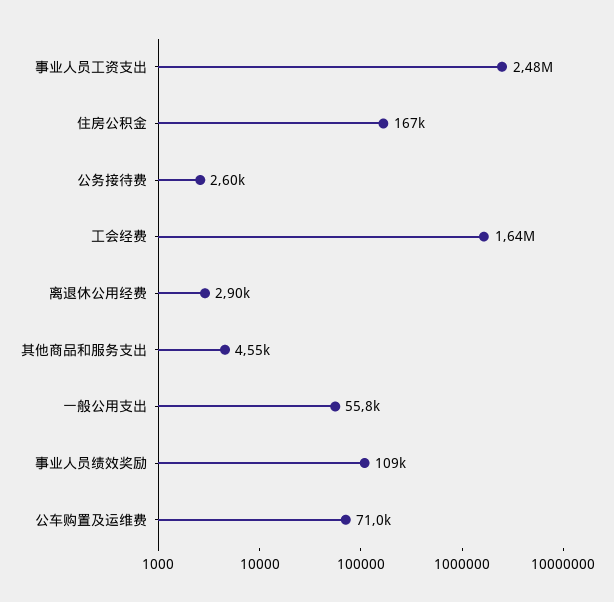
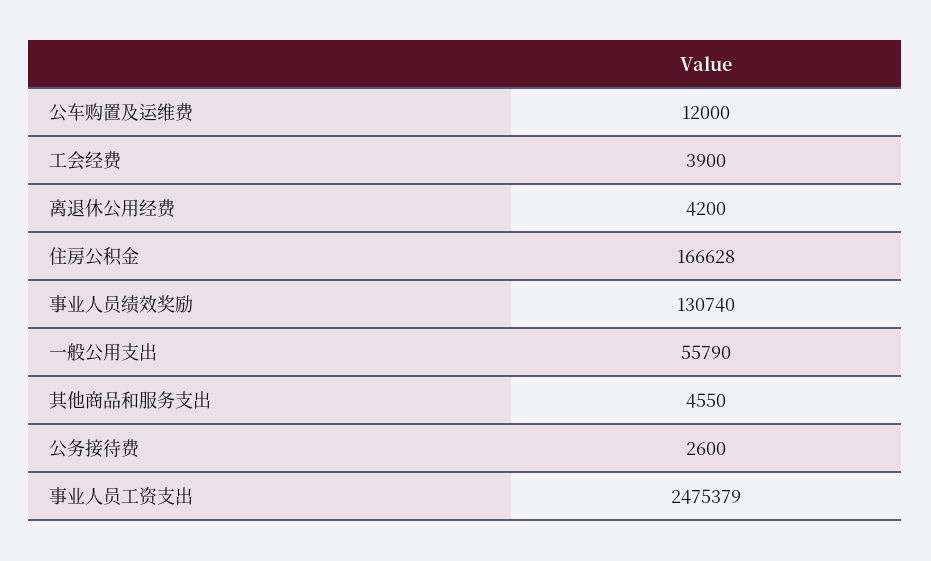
  {
    "事业人员工资支出": 2475379,
    "住房公积金": 166628,
    "公务接待费": 2600,
-   "工会经费": 1640000,
+   "工会经费": 3900,
-   "离退休公用经费": 2900,
+   "离退休公用经费": 4200,
    "其他商品和服务支出": 4550,
    "一般公用支出": 55790,
-   "事业人员绩效奖励": 109000,
+   "事业人员绩效奖励": 130740,
-   "公车购置及运维费": 71000
+   "公车购置及运维费": 12000
  }

